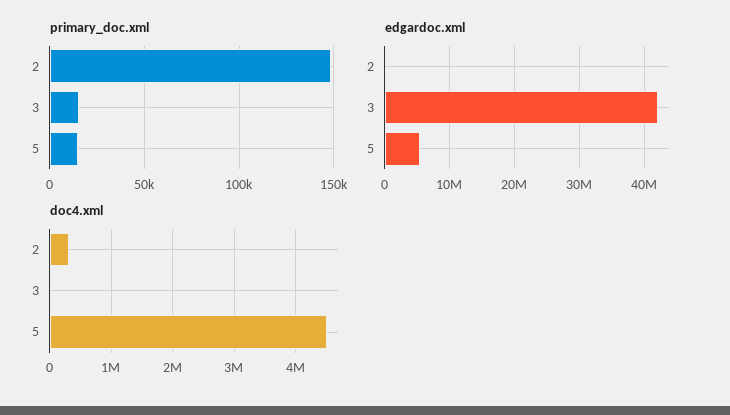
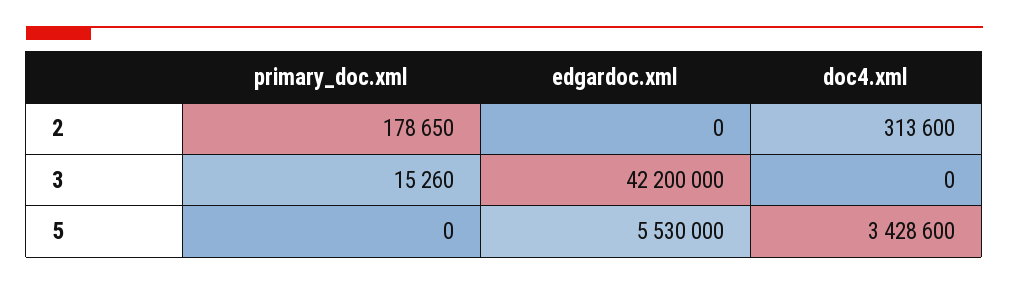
  {
    "primary_doc.xml": {
-     "2": 150000,
+     "2": 178650,
      "3": 15260,
-     "5": 15000
+     "5": 0
    },
    "edgardoc.xml": {
      "2": 0,
      "3": 42200000,
      "5": 5530000
    },
    "doc4.xml": {
      "2": 313600,
      "3": 0,
-     "5": 4500000
+     "5": 3428600
    }
  }

